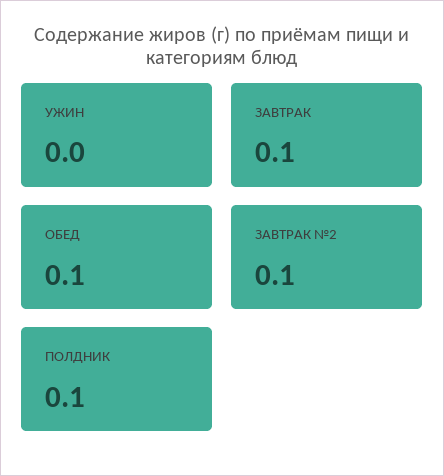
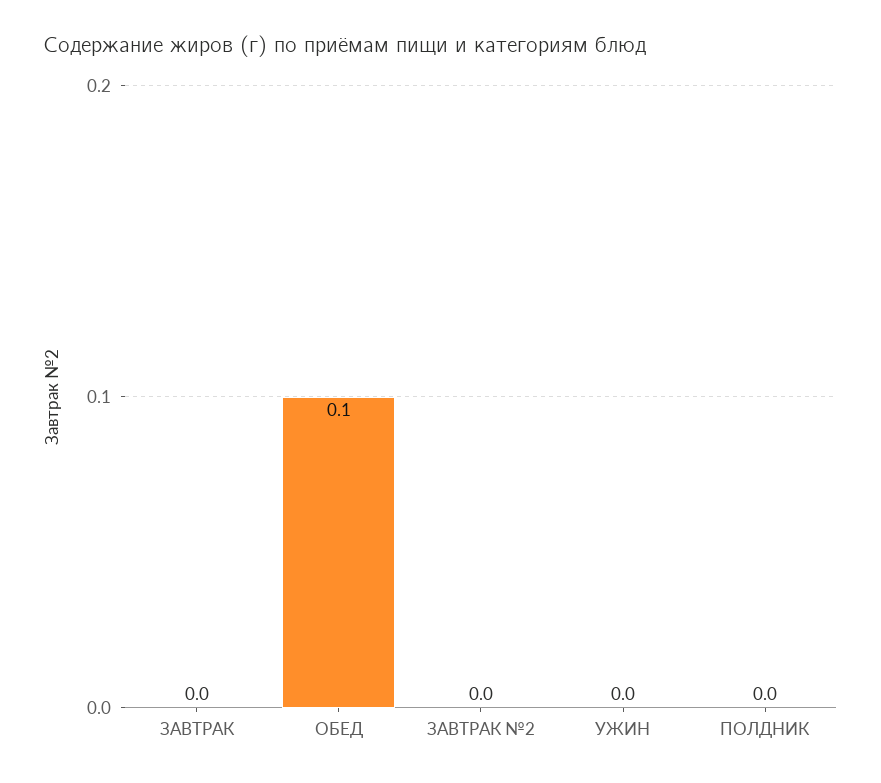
  {
    "УЖИН": 0,
-   "ЗАВТРАК": 0.1,
+   "ЗАВТРАК": 0,
    "ОБЕД": 0.1,
-   "ЗАВТРАК №2": 0.1,
+   "ЗАВТРАК №2": 0,
-   "ПОЛДНИК": 0.1
+   "ПОЛДНИК": 0
  }

